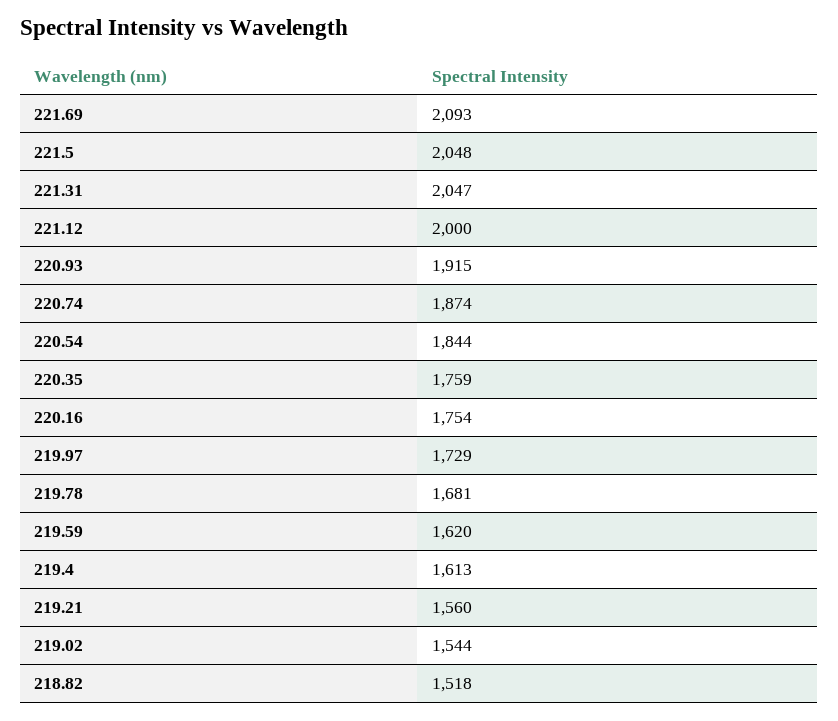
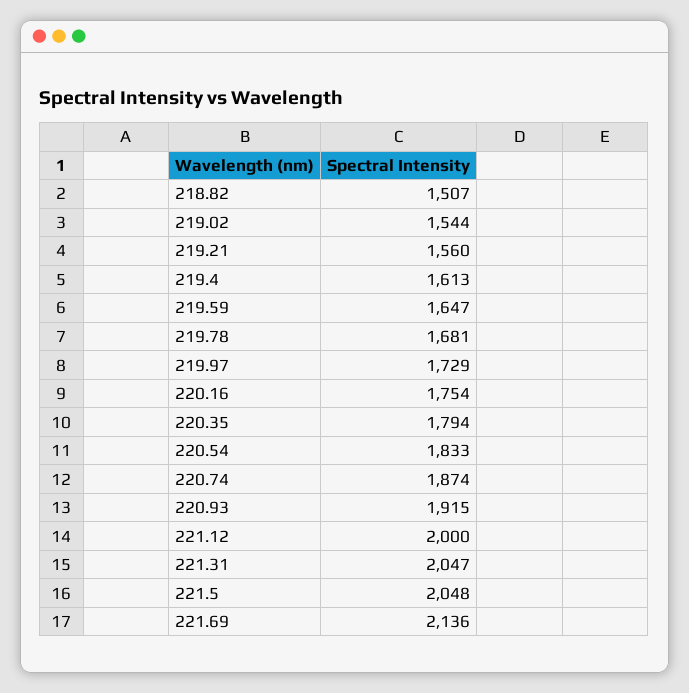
  {
-   "221.69": 2093,
+   "221.69": 2136,
    "221.5": 2048,
    "221.31": 2047,
    "221.12": 2000,
    "220.93": 1915,
    "220.74": 1874,
-   "220.54": 1844,
+   "220.54": 1833,
-   "220.35": 1759,
+   "220.35": 1794,
    "220.16": 1754,
    "219.97": 1729,
    "219.78": 1681,
-   "219.59": 1620,
+   "219.59": 1647,
    "219.4": 1613,
    "219.21": 1560,
    "219.02": 1544,
-   "218.82": 1518
+   "218.82": 1507
  }

